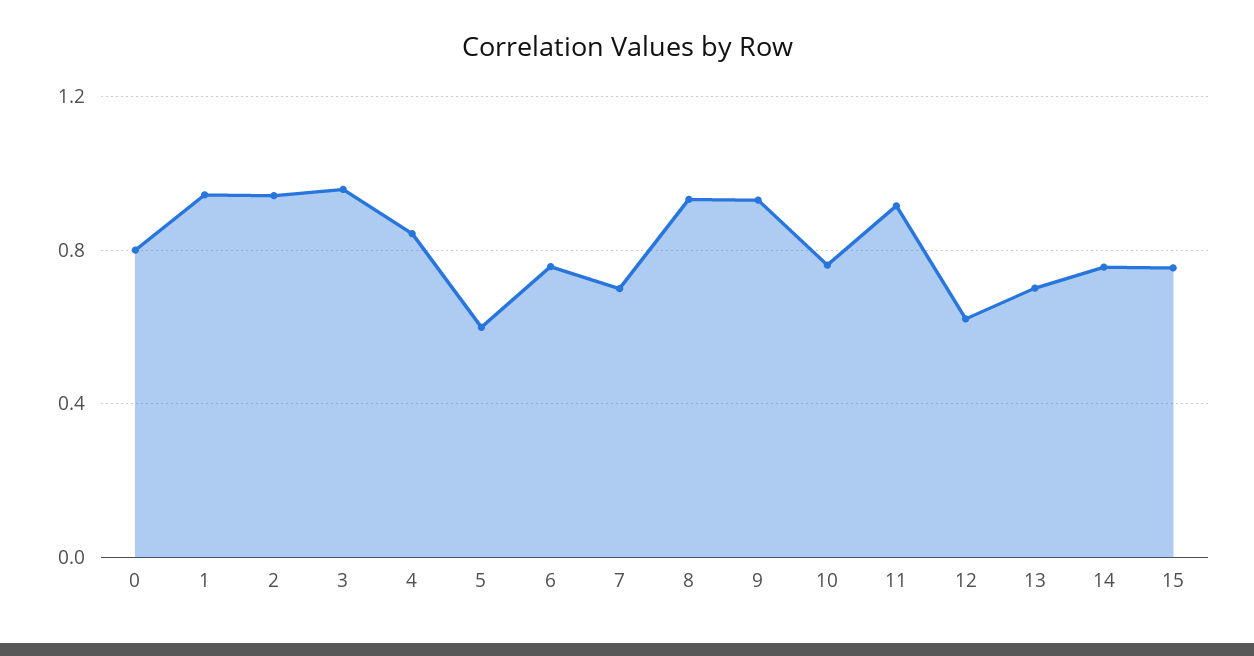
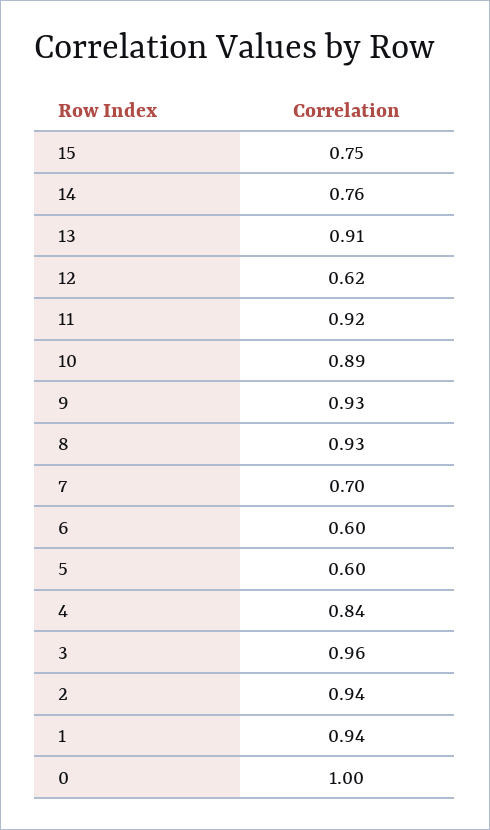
  {
-   "0": 0.8,
+   "0": 1,
    "1": 0.94,
    "2": 0.94,
    "3": 0.96,
    "4": 0.84,
    "5": 0.6,
-   "6": 0.75,
+   "6": 0.6,
    "7": 0.7,
    "8": 0.93,
    "9": 0.93,
-   "10": 0.75,
+   "10": 0.89,
    "11": 0.92,
    "12": 0.62,
-   "13": 0.7,
+   "13": 0.91,
    "14": 0.76,
    "15": 0.75
  }

